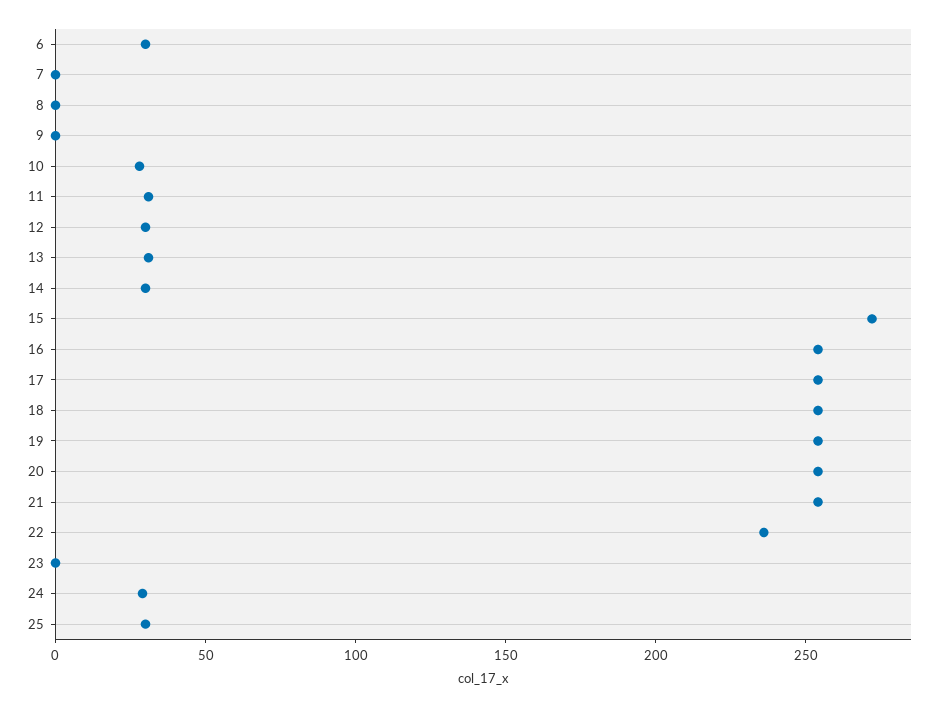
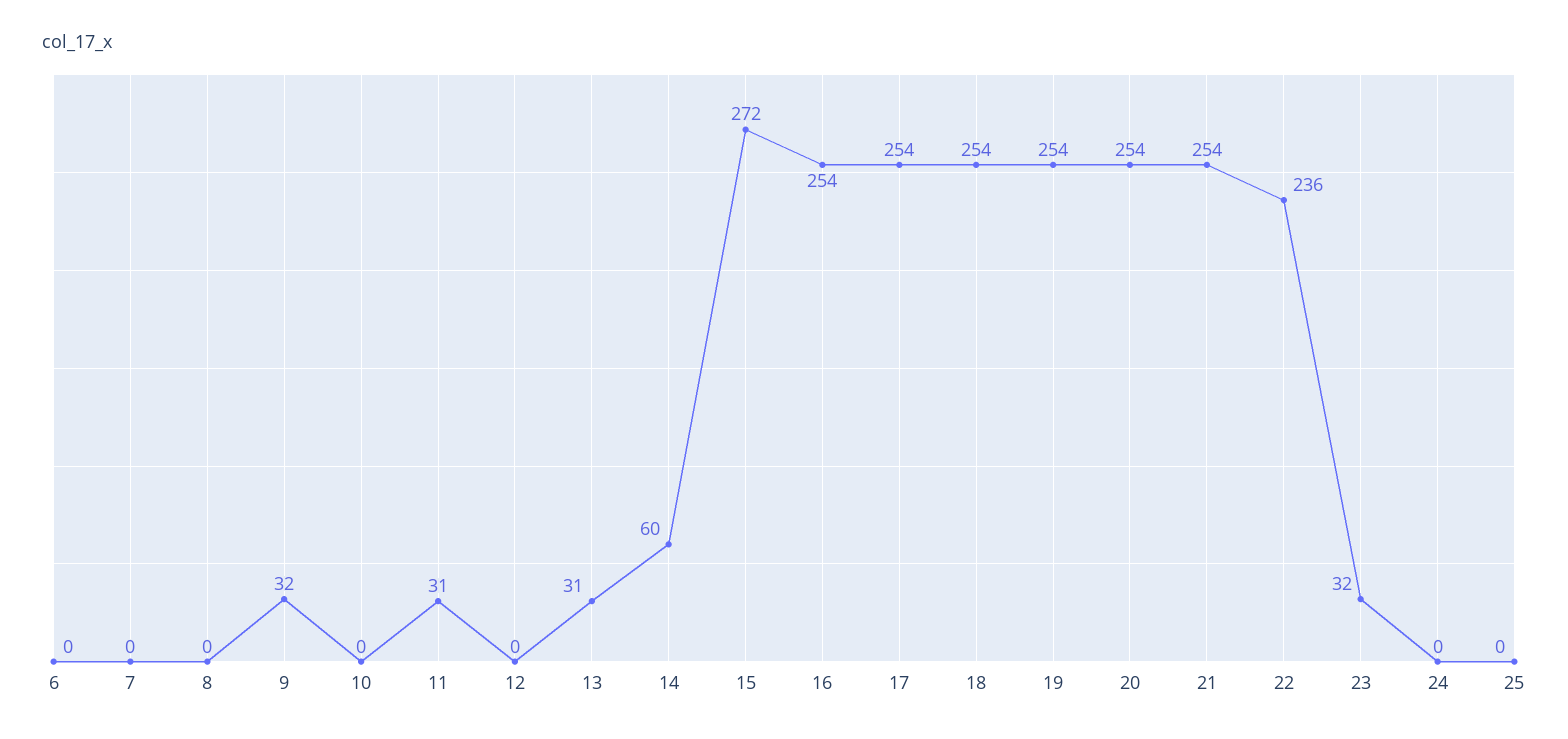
  {
-   "6": 30,
+   "6": 0,
    "7": 0,
    "8": 0,
-   "9": 0,
+   "9": 32,
-   "10": 30,
+   "10": 0,
    "11": 31,
-   "12": 30,
+   "12": 0,
    "13": 31,
-   "14": 30,
+   "14": 60,
    "15": 272,
    "16": 254,
    "17": 254,
    "18": 254,
    "19": 254,
    "20": 254,
    "21": 254,
    "22": 236,
-   "23": 0,
+   "23": 32,
-   "24": 30,
+   "24": 0,
-   "25": 30
+   "25": 0
  }

